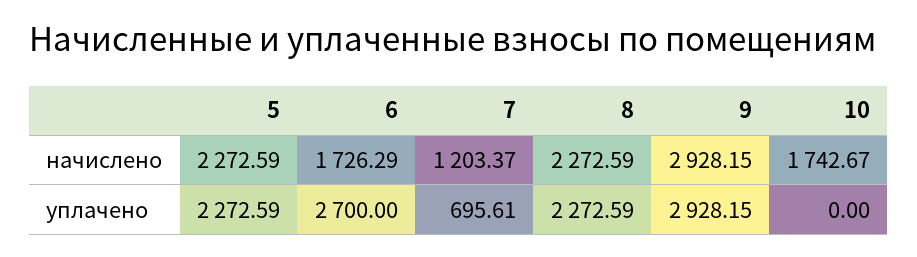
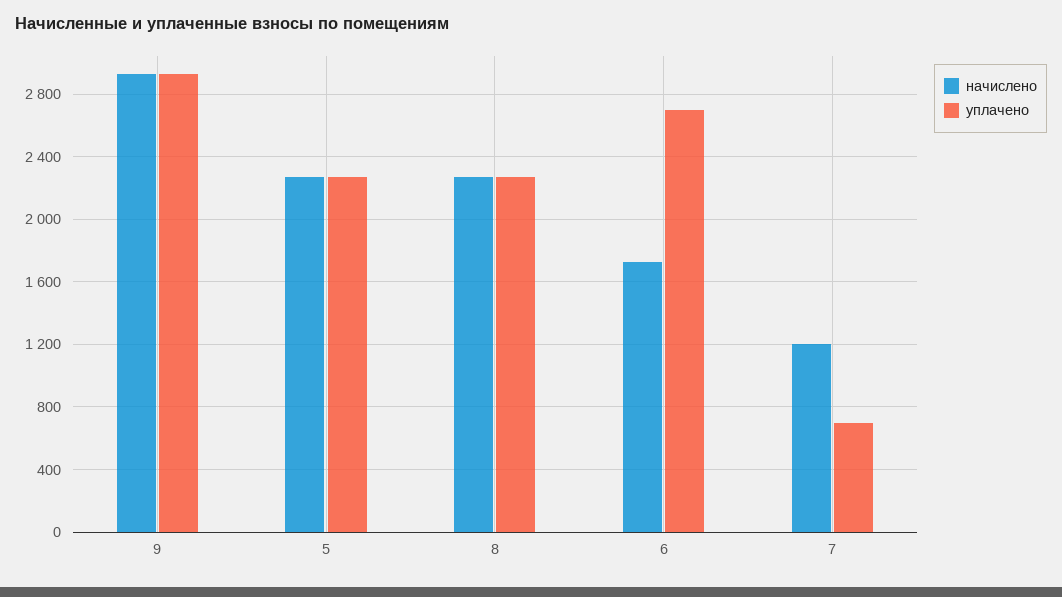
  {
    "начислено": {
      "5": 2272.59,
      "6": 1726.29,
      "7": 1203.37,
      "8": 2272.59,
-     "9": 2928.15,
+     "9": 2928.15
-     "10": 1742.67
    },
    "уплачено": {
      "5": 2272.59,
      "6": 2700,
      "7": 695.61,
      "8": 2272.59,
-     "9": 2928.15,
+     "9": 2928.15
-     "10": 0
    }
  }

